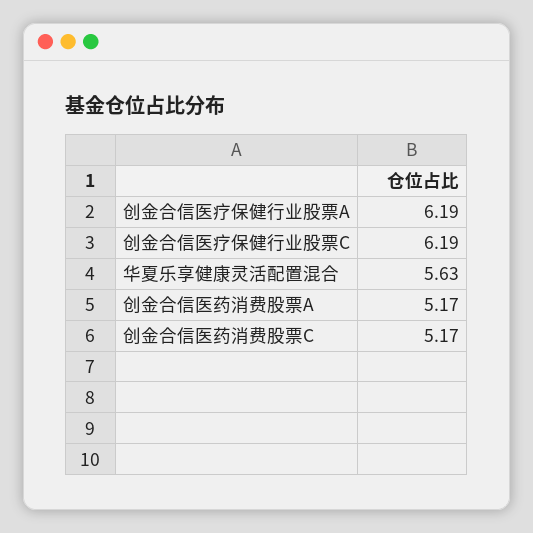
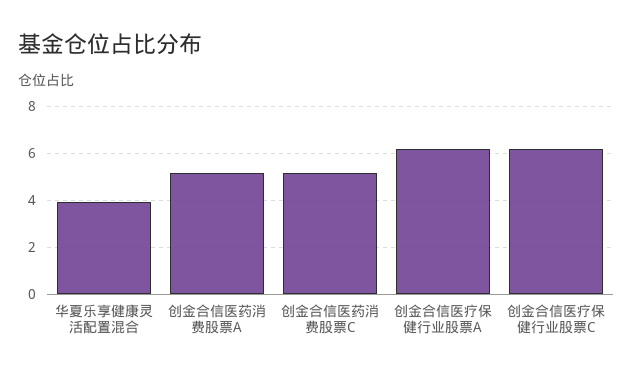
  {
    "创金合信医疗保健行业股票A": 6.19,
    "创金合信医疗保健行业股票C": 6.19,
-   "华夏乐享健康灵活配置混合": 5.63,
+   "华夏乐享健康灵活配置混合": 4,
    "创金合信医药消费股票A": 5.17,
    "创金合信医药消费股票C": 5.17
  }

